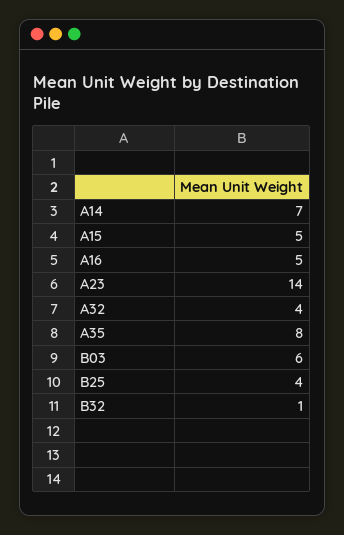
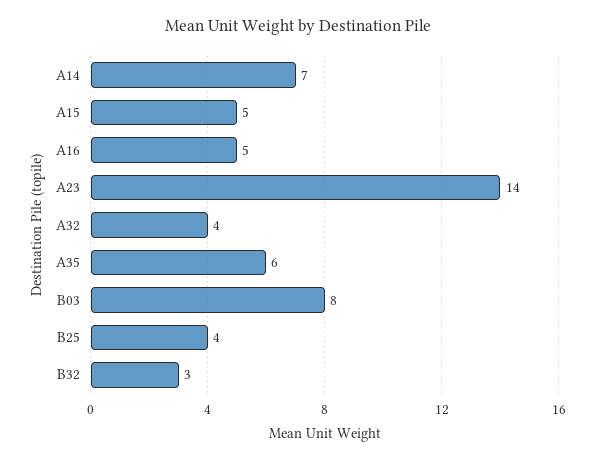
  {
    "A14": 7,
    "A15": 5,
    "A16": 5,
    "A23": 14,
    "A32": 4,
-   "A35": 8,
+   "A35": 6,
-   "B03": 6,
+   "B03": 8,
    "B25": 4,
-   "B32": 1
+   "B32": 3
  }

